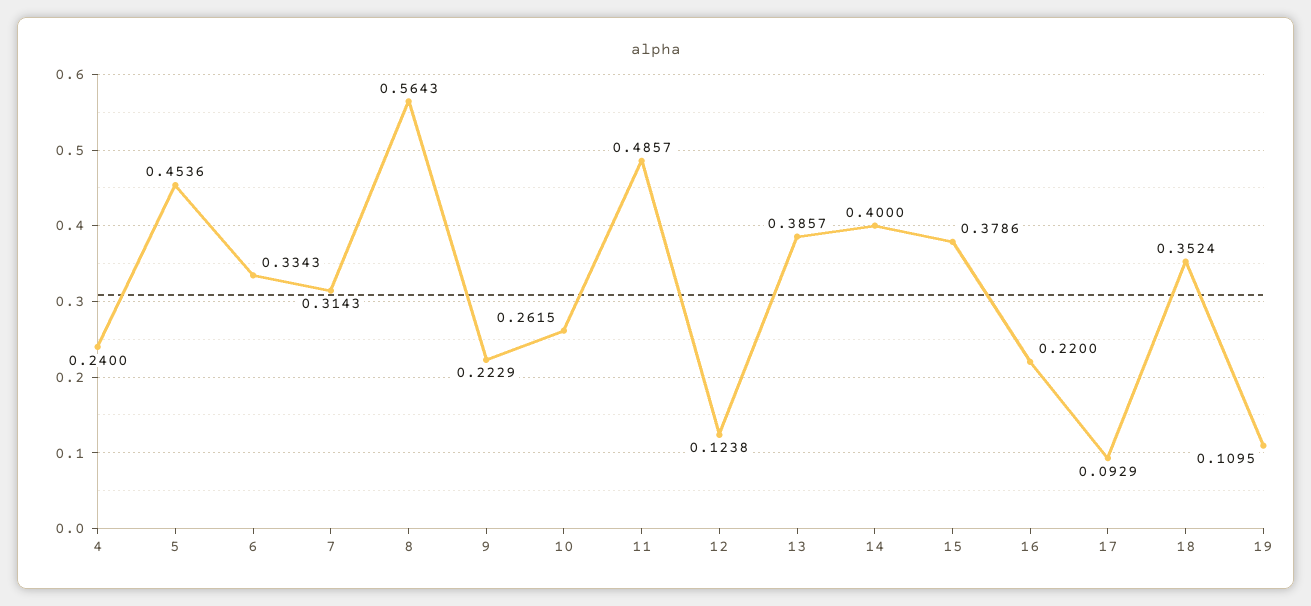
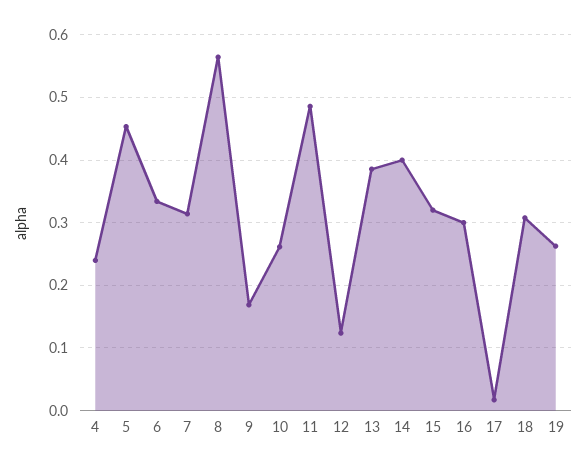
  {
    "4": 0.24,
    "5": 0.4536,
    "6": 0.3343,
    "7": 0.3143,
    "8": 0.5643,
-   "9": 0.2229,
+   "9": 0.17,
    "10": 0.2615,
    "11": 0.4857,
    "12": 0.1238,
    "13": 0.3857,
    "14": 0.4,
-   "15": 0.3786,
+   "15": 0.32,
-   "16": 0.22,
+   "16": 0.3,
-   "17": 0.0929,
+   "17": 0.02,
-   "18": 0.3524,
+   "18": 0.31,
-   "19": 0.1095
+   "19": 0.26
  }

